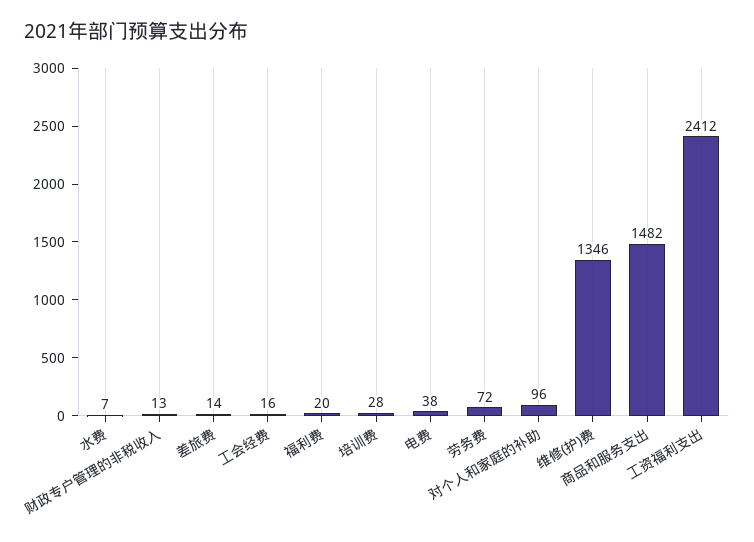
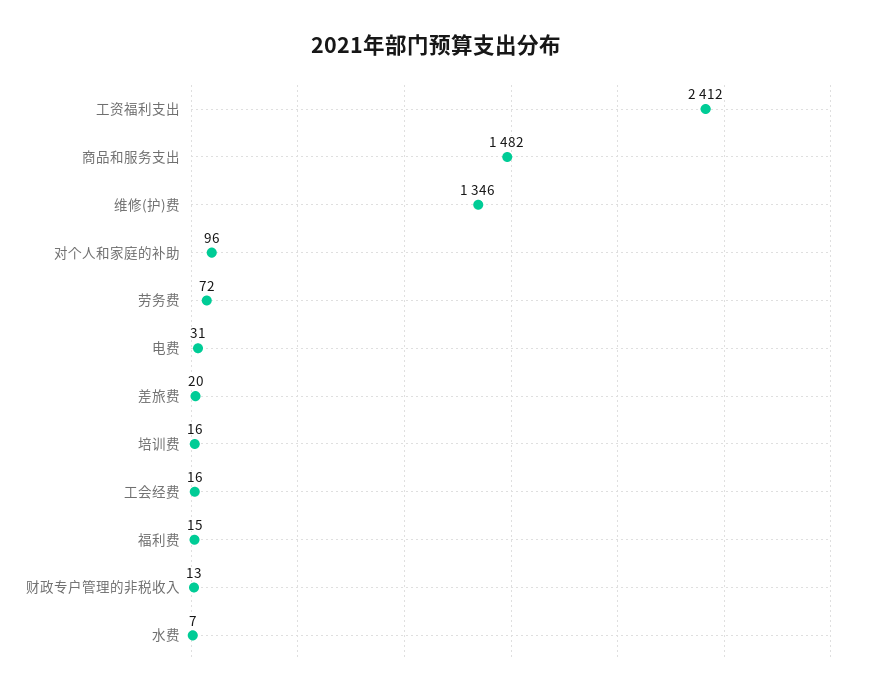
  {
    "水费": 7,
    "财政专户管理的非税收入": 13,
-   "差旅费": 14,
+   "差旅费": 20,
    "工会经费": 16,
-   "福利费": 20,
+   "福利费": 15,
-   "培训费": 28,
+   "培训费": 16,
-   "电费": 38,
+   "电费": 31,
    "劳务费": 72,
    "对个人和家庭的补助": 96,
    "维修(护)费": 1346,
    "商品和服务支出": 1482,
    "工资福利支出": 2412
  }

